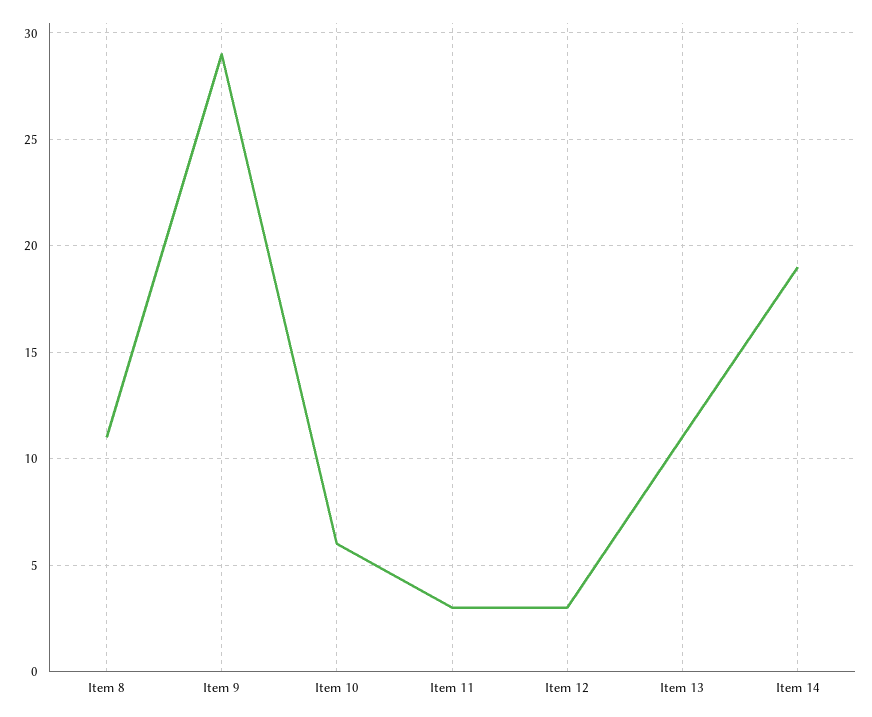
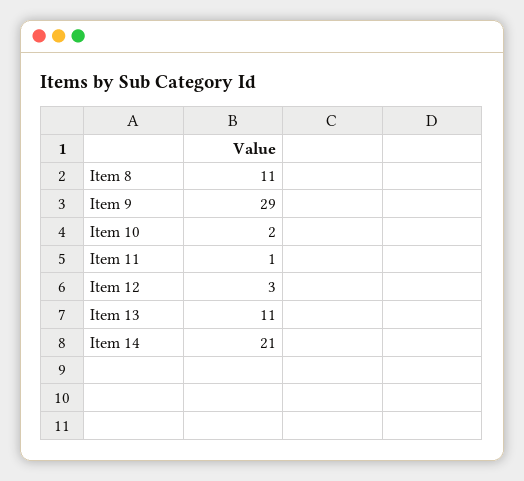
  {
    "Item 8": 11,
    "Item 9": 29,
-   "Item 10": 6,
+   "Item 10": 2,
-   "Item 11": 3,
+   "Item 11": 1,
    "Item 12": 3,
    "Item 13": 11,
-   "Item 14": 19
+   "Item 14": 21
  }

